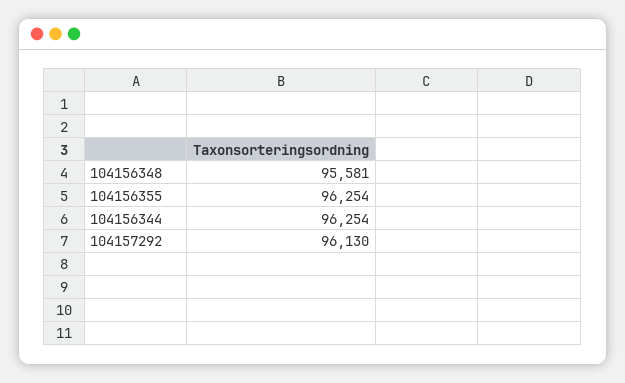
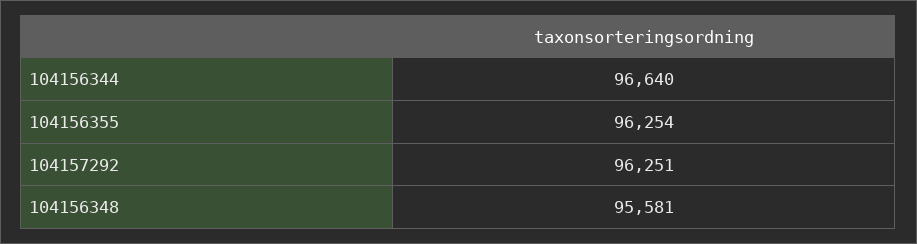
  {
    "104156348": 95581,
    "104156355": 96254,
-   "104156344": 96254,
+   "104156344": 96640,
-   "104157292": 96130
+   "104157292": 96251
  }

